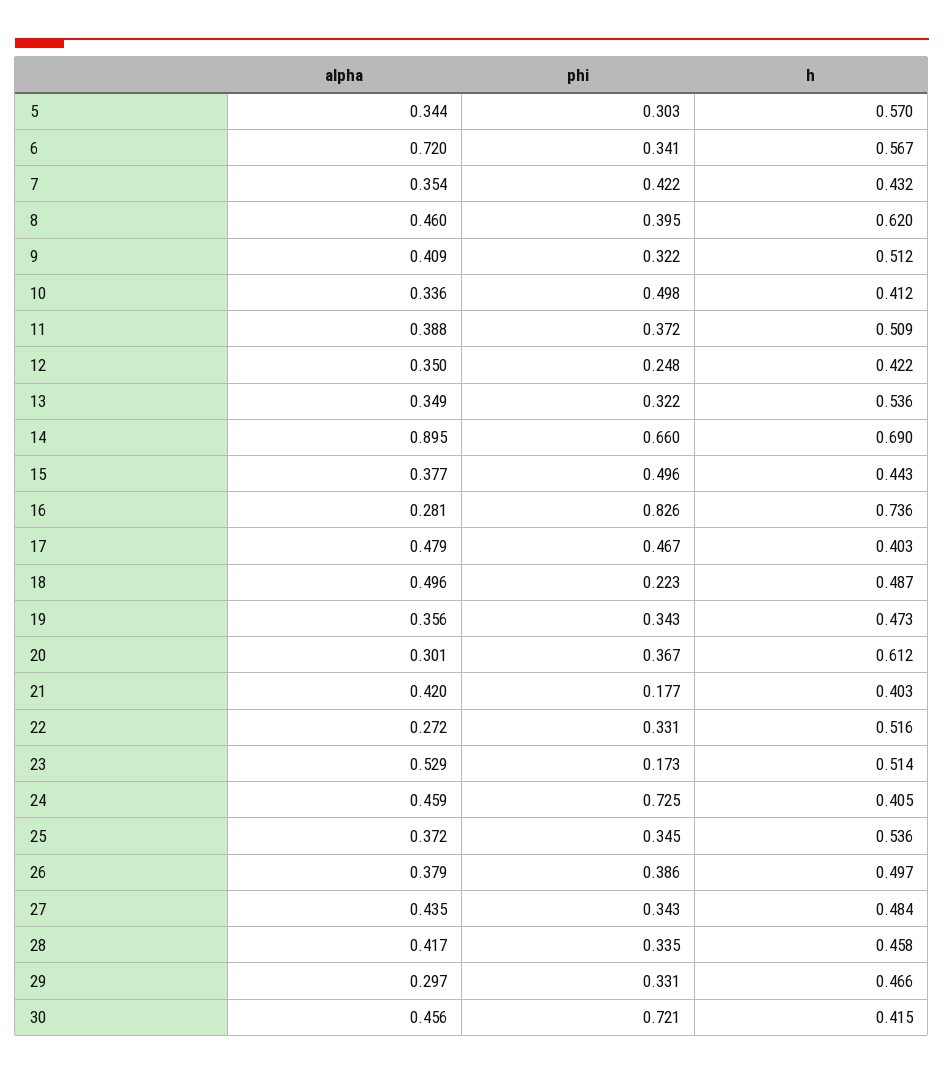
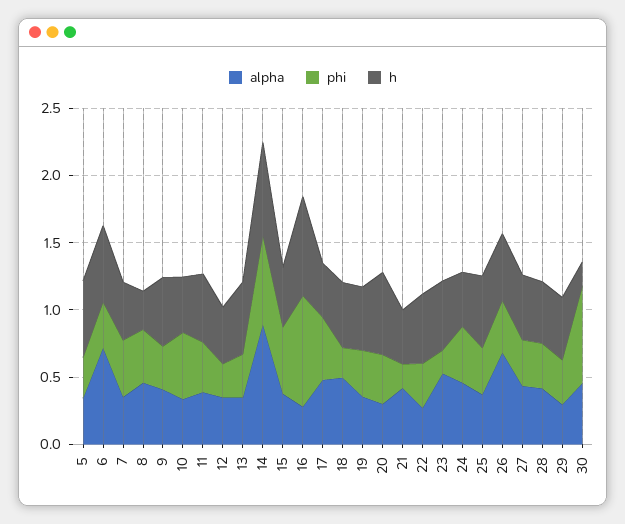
  {
    "alpha": {
      "5": 0.344,
      "6": 0.72,
      "7": 0.354,
      "8": 0.46,
      "9": 0.409,
      "10": 0.336,
      "11": 0.388,
      "12": 0.35,
      "13": 0.349,
      "14": 0.895,
      "15": 0.377,
      "16": 0.281,
      "17": 0.479,
      "18": 0.496,
      "19": 0.356,
      "20": 0.301,
      "21": 0.42,
      "22": 0.272,
      "23": 0.529,
      "24": 0.459,
      "25": 0.372,
-     "26": 0.379,
+     "26": 0.7,
      "27": 0.435,
      "28": 0.417,
      "29": 0.297,
      "30": 0.456
    },
    "phi": {
      "5": 0.303,
      "6": 0.341,
      "7": 0.422,
      "8": 0.395,
      "9": 0.322,
      "10": 0.498,
      "11": 0.372,
      "12": 0.248,
      "13": 0.322,
      "14": 0.66,
      "15": 0.496,
      "16": 0.826,
      "17": 0.467,
      "18": 0.223,
      "19": 0.343,
      "20": 0.367,
      "21": 0.177,
      "22": 0.331,
      "23": 0.173,
-     "24": 0.725,
+     "24": 0.4,
      "25": 0.345,
      "26": 0.386,
      "27": 0.343,
      "28": 0.335,
      "29": 0.331,
      "30": 0.721
    },
    "h": {
      "5": 0.57,
      "6": 0.567,
      "7": 0.432,
-     "8": 0.62,
+     "8": 0.3,
      "9": 0.512,
      "10": 0.412,
      "11": 0.509,
      "12": 0.422,
      "13": 0.536,
      "14": 0.69,
      "15": 0.443,
      "16": 0.736,
      "17": 0.403,
      "18": 0.487,
      "19": 0.473,
      "20": 0.612,
      "21": 0.403,
      "22": 0.516,
      "23": 0.514,
      "24": 0.405,
      "25": 0.536,
      "26": 0.497,
      "27": 0.484,
      "28": 0.458,
      "29": 0.466,
-     "30": 0.415
+     "30": 0.2
    }
  }

